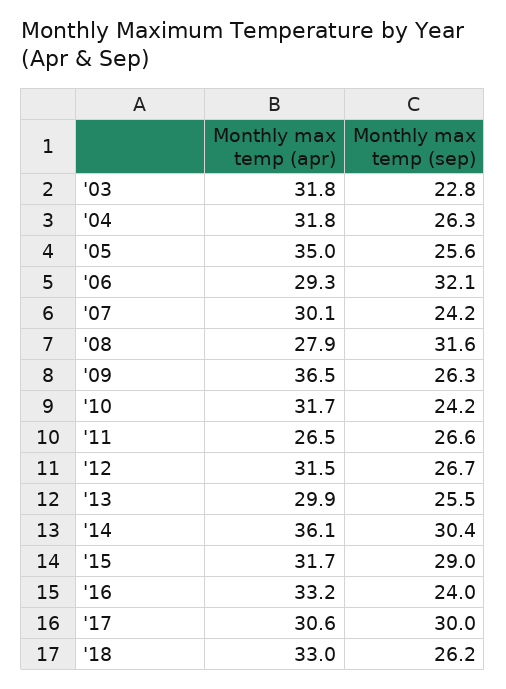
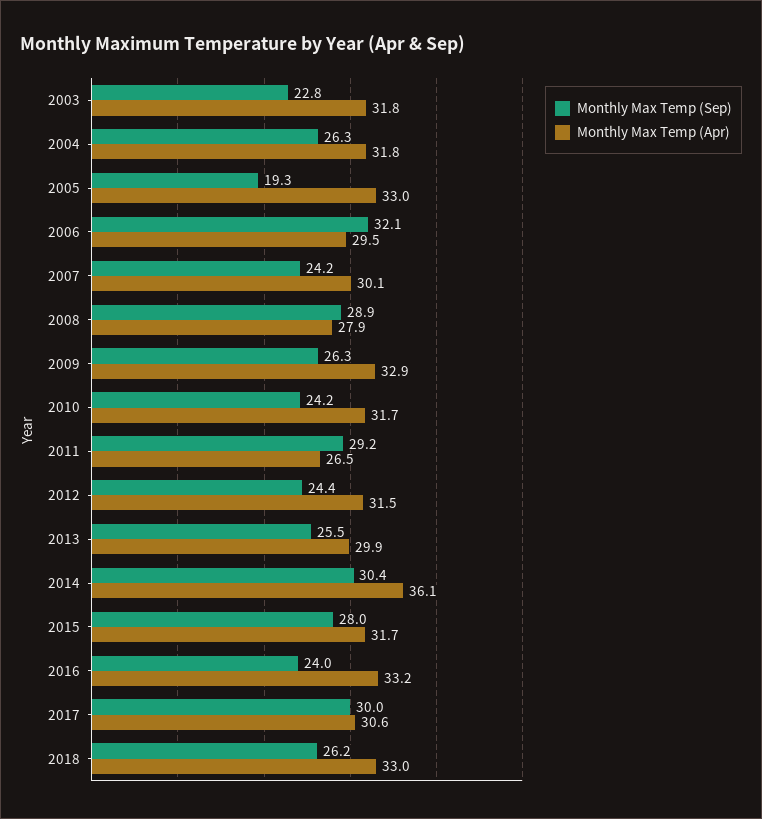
  {
    "Monthly max temp (apr)": {
      "'03": 31.8,
      "'04": 31.8,
-     "'05": 35,
+     "'05": 33,
-     "'06": 29.3,
+     "'06": 29.5,
      "'07": 30.1,
      "'08": 27.9,
-     "'09": 36.5,
+     "'09": 32.9,
      "'10": 31.7,
      "'11": 26.5,
      "'12": 31.5,
      "'13": 29.9,
      "'14": 36.1,
      "'15": 31.7,
      "'16": 33.2,
      "'17": 30.6,
      "'18": 33
    },
    "Monthly max temp (sep)": {
      "'03": 22.8,
      "'04": 26.3,
-     "'05": 25.6,
+     "'05": 19.3,
      "'06": 32.1,
      "'07": 24.2,
-     "'08": 31.6,
+     "'08": 28.9,
      "'09": 26.3,
      "'10": 24.2,
-     "'11": 26.6,
+     "'11": 29.2,
-     "'12": 26.7,
+     "'12": 24.4,
      "'13": 25.5,
      "'14": 30.4,
-     "'15": 29,
+     "'15": 28,
      "'16": 24,
      "'17": 30,
      "'18": 26.2
    }
  }

